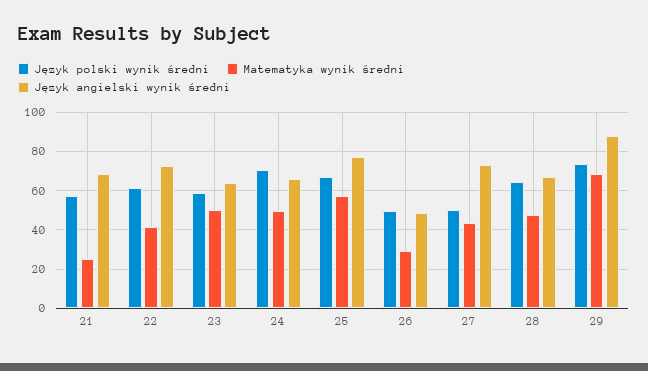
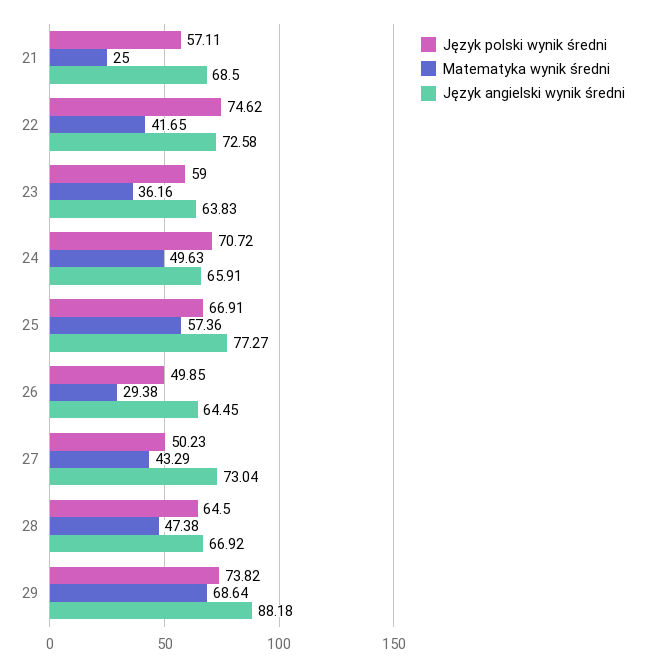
  {
    "Język polski wynik średni": {
      "21": 57.11,
-     "22": 60,
+     "22": 74.62,
      "23": 59,
      "24": 70.72,
      "25": 66.91,
      "26": 49.85,
      "27": 50.23,
      "28": 64.5,
      "29": 73.82
    },
    "Matematyka wynik średni": {
      "21": 25,
      "22": 41.65,
-     "23": 50,
+     "23": 36.16,
      "24": 49.63,
      "25": 57.36,
      "26": 29.38,
      "27": 43.29,
      "28": 47.38,
      "29": 68.64
    },
    "Język angielski wynik średni": {
      "21": 68.5,
      "22": 72.58,
      "23": 63.83,
      "24": 65.91,
      "25": 77.27,
-     "26": 50,
+     "26": 64.45,
      "27": 73.04,
      "28": 66.92,
      "29": 88.18
    }
  }

